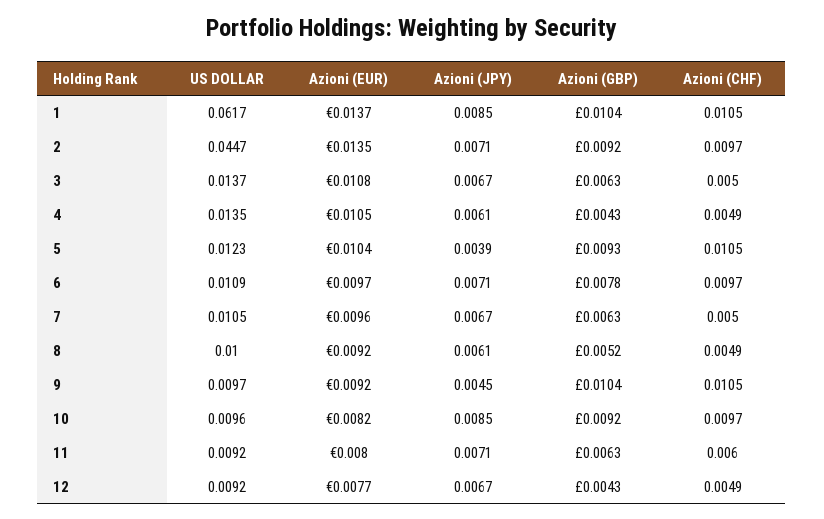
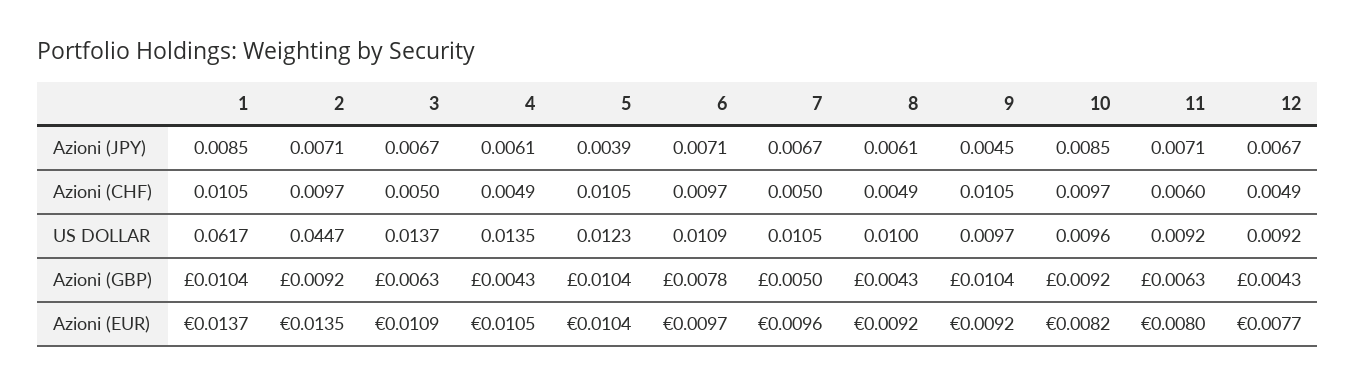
  {
    "US DOLLAR": {
      "1": 0.0617,
      "2": 0.0447,
      "3": 0.0137,
      "4": 0.0135,
      "5": 0.0123,
      "6": 0.0109,
      "7": 0.0105,
      "8": 0.01,
      "9": 0.0097,
      "10": 0.0096,
      "11": 0.0092,
      "12": 0.0092
    },
    "Azioni (EUR)": {
      "1": 0.0137,
      "2": 0.0135,
-     "3": 0.0108,
+     "3": 0.0109,
      "4": 0.0105,
      "5": 0.0104,
      "6": 0.0097,
      "7": 0.0096,
      "8": 0.0092,
      "9": 0.0092,
      "10": 0.0082,
      "11": 0.008,
      "12": 0.0077
    },
    "Azioni (JPY)": {
      "1": 0.0085,
      "2": 0.0071,
      "3": 0.0067,
      "4": 0.0061,
      "5": 0.0039,
      "6": 0.0071,
      "7": 0.0067,
      "8": 0.0061,
      "9": 0.0045,
      "10": 0.0085,
      "11": 0.0071,
      "12": 0.0067
    },
    "Azioni (GBP)": {
      "1": 0.0104,
      "2": 0.0092,
      "3": 0.0063,
      "4": 0.0043,
-     "5": 0.0093,
+     "5": 0.0104,
      "6": 0.0078,
-     "7": 0.0063,
+     "7": 0.005,
-     "8": 0.0052,
+     "8": 0.0043,
      "9": 0.0104,
      "10": 0.0092,
      "11": 0.0063,
      "12": 0.0043
    },
    "Azioni (CHF)": {
      "1": 0.0105,
      "2": 0.0097,
      "3": 0.005,
      "4": 0.0049,
      "5": 0.0105,
      "6": 0.0097,
      "7": 0.005,
      "8": 0.0049,
      "9": 0.0105,
      "10": 0.0097,
      "11": 0.006,
      "12": 0.0049
    }
  }

